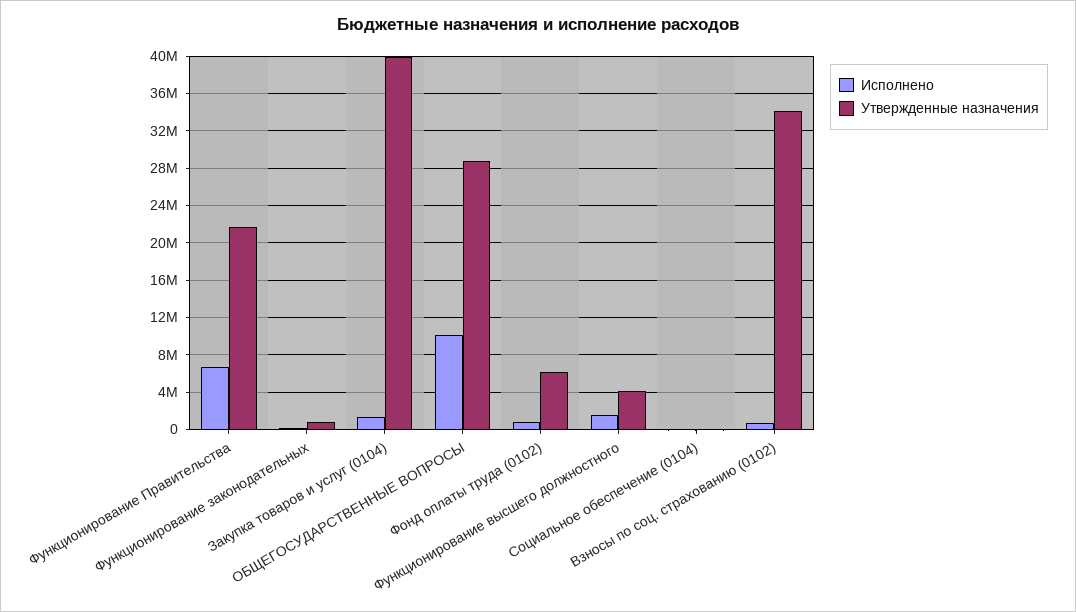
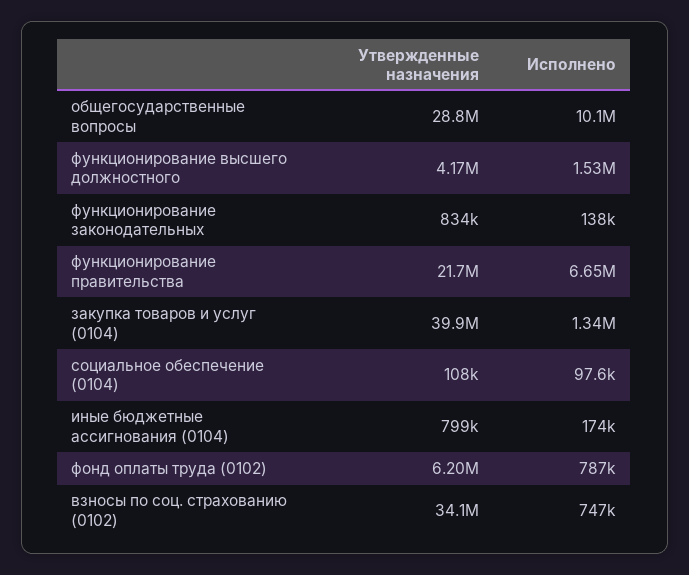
  {
    "Исполнено": {
      "Функционирование Правительства": 6650000,
      "Функционирование законодательных": 138000,
      "Закупка товаров и услуг (0104)": 1340000,
      "ОБЩЕГОСУДАРСТВЕННЫЕ ВОПРОСЫ": 10100000,
      "Фонд оплаты труда (0102)": 787000,
      "Функционирование высшего должностного": 1530000,
      "Социальное обеспечение (0104)": 97600,
-     "Взносы по соц. страхованию (0102)": 747000
+     "Взносы по соц. страхованию (0102)": 747000,
+     "иные бюджетные ассигнования (0104)": 174000
    },
    "Утвержденные назначения": {
      "Функционирование Правительства": 21700000,
      "Функционирование законодательных": 834000,
      "Закупка товаров и услуг (0104)": 39900000,
      "ОБЩЕГОСУДАРСТВЕННЫЕ ВОПРОСЫ": 28800000,
      "Фонд оплаты труда (0102)": 6200000,
      "Функционирование высшего должностного": 4170000,
      "Социальное обеспечение (0104)": 108000,
-     "Взносы по соц. страхованию (0102)": 34100000
+     "Взносы по соц. страхованию (0102)": 34100000,
+     "иные бюджетные ассигнования (0104)": 799000
    }
  }

